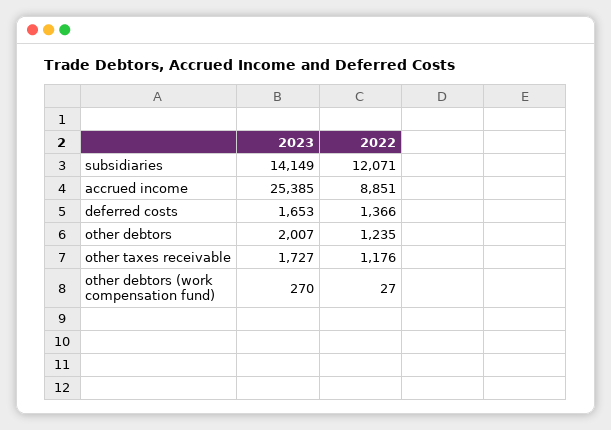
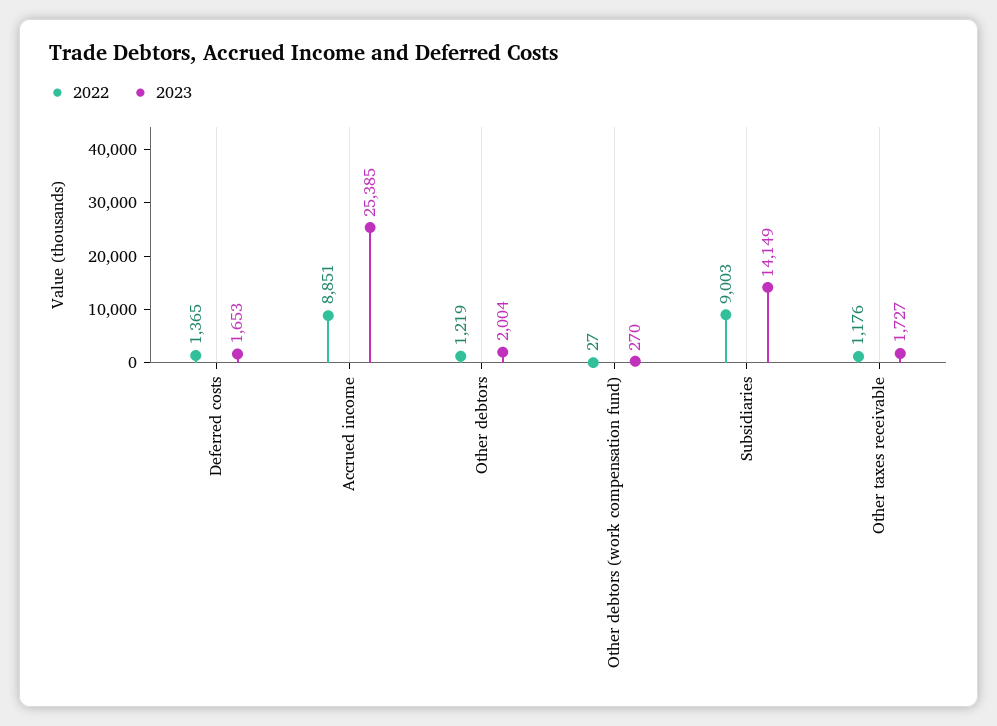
  {
    "2023": {
      "subsidiaries": 14149,
      "accrued income": 25385,
      "deferred costs": 1653,
-     "other debtors": 2007,
+     "other debtors": 2004,
      "other taxes receivable": 1727,
      "other debtors (work compensation fund)": 270
    },
    "2022": {
-     "subsidiaries": 12071,
+     "subsidiaries": 9003,
      "accrued income": 8851,
-     "deferred costs": 1366,
+     "deferred costs": 1365,
-     "other debtors": 1235,
+     "other debtors": 1219,
      "other taxes receivable": 1176,
      "other debtors (work compensation fund)": 27
    }
  }

